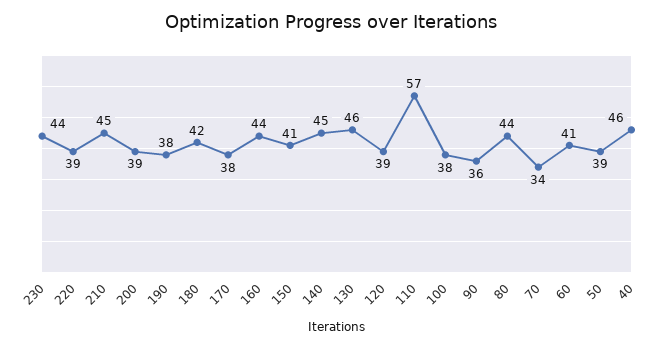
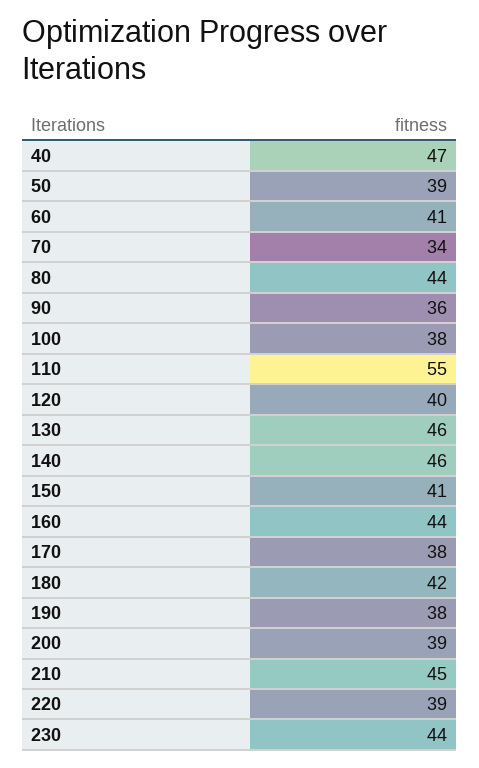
  {
    "230": 44,
    "220": 39,
    "210": 45,
    "200": 39,
    "190": 38,
    "180": 42,
    "170": 38,
    "160": 44,
    "150": 41,
-   "140": 45,
+   "140": 46,
    "130": 46,
-   "120": 39,
+   "120": 40,
-   "110": 57,
+   "110": 55,
    "100": 38,
    "90": 36,
    "80": 44,
    "70": 34,
    "60": 41,
    "50": 39,
-   "40": 46
+   "40": 47
  }

